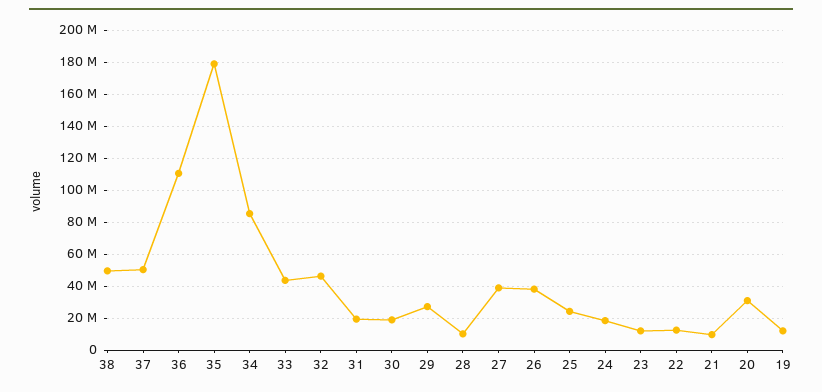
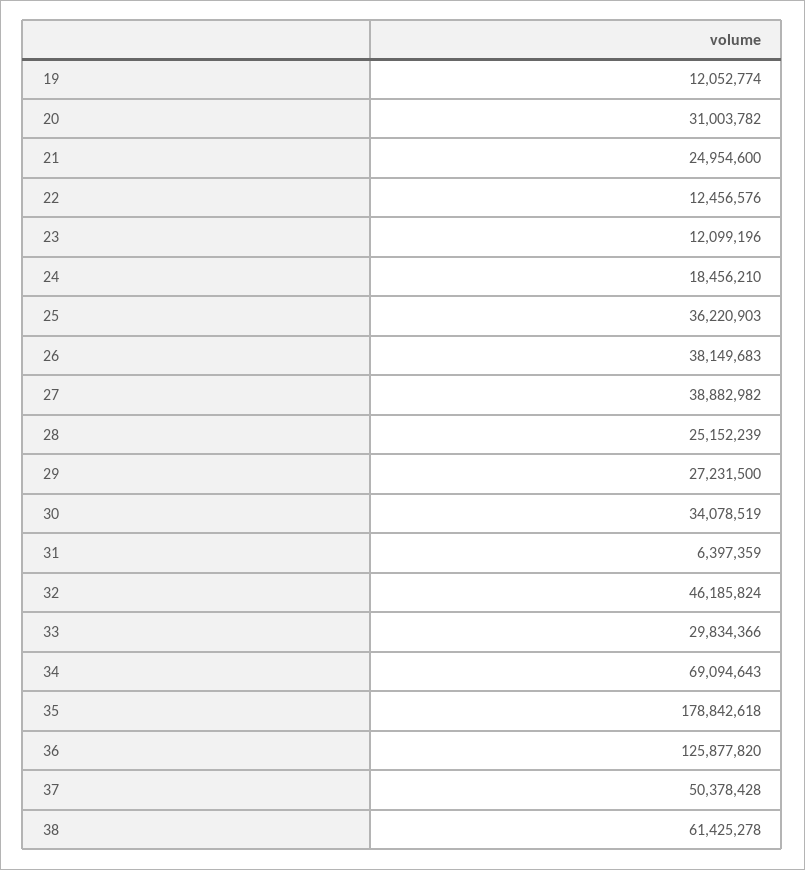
  {
-   "38": 50000000,
+   "38": 61425278,
    "37": 50378428,
-   "36": 110000000,
+   "36": 125877820,
    "35": 178842618,
-   "34": 85000000,
+   "34": 69094643,
-   "33": 45000000,
+   "33": 29834366,
    "32": 46185824,
-   "31": 20000000,
+   "31": 6397359,
-   "30": 20000000,
+   "30": 34078519,
    "29": 27231500,
-   "28": 10000000,
+   "28": 25152239,
    "27": 38882982,
    "26": 38149683,
-   "25": 25000000,
+   "25": 36220903,
    "24": 18456210,
    "23": 12099196,
    "22": 12456576,
-   "21": 10000000,
+   "21": 24954600,
    "20": 31003782,
    "19": 12052774
  }

